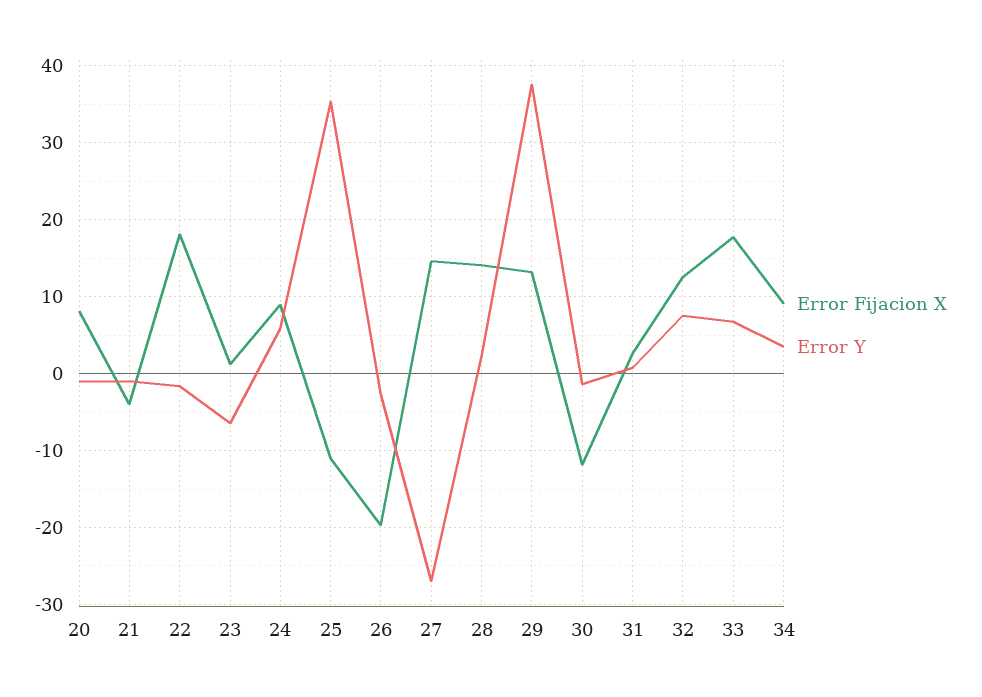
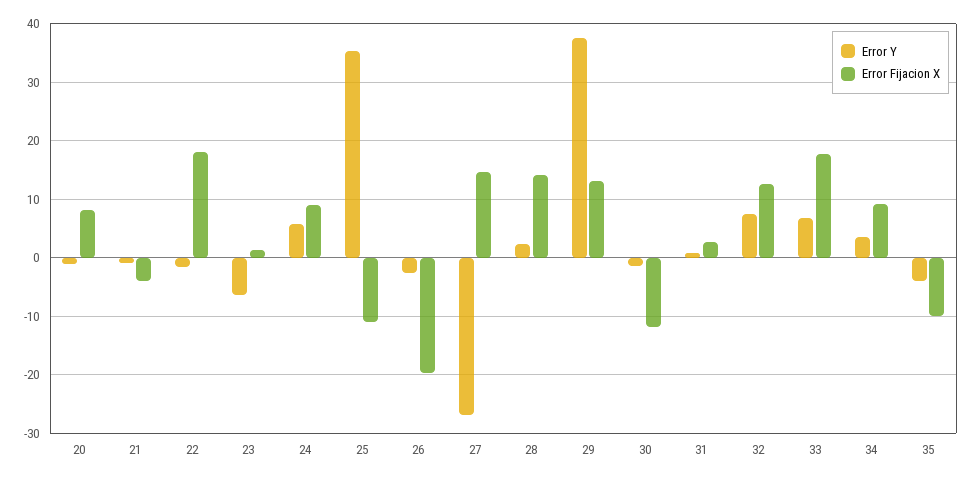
  {
    "Error Fijacion X": {
      "20": 8,
      "21": -4,
      "22": 18,
      "23": 1,
      "24": 9,
      "25": -11,
      "26": -20,
      "27": 15,
      "28": 14,
      "29": 13,
      "30": -12,
      "31": 3,
      "32": 13,
      "33": 18,
-     "34": 9
+     "34": 9,
+     "35": -10
    },
    "Error Y": {
      "20": -1,
      "21": -1,
      "22": -2,
      "23": -6,
      "24": 6,
      "25": 35,
      "26": -3,
      "27": -27,
      "28": 2,
      "29": 38,
      "30": -1,
      "31": 1,
      "32": 8,
      "33": 7,
-     "34": 4
+     "34": 4,
+     "35": -4
    }
  }

